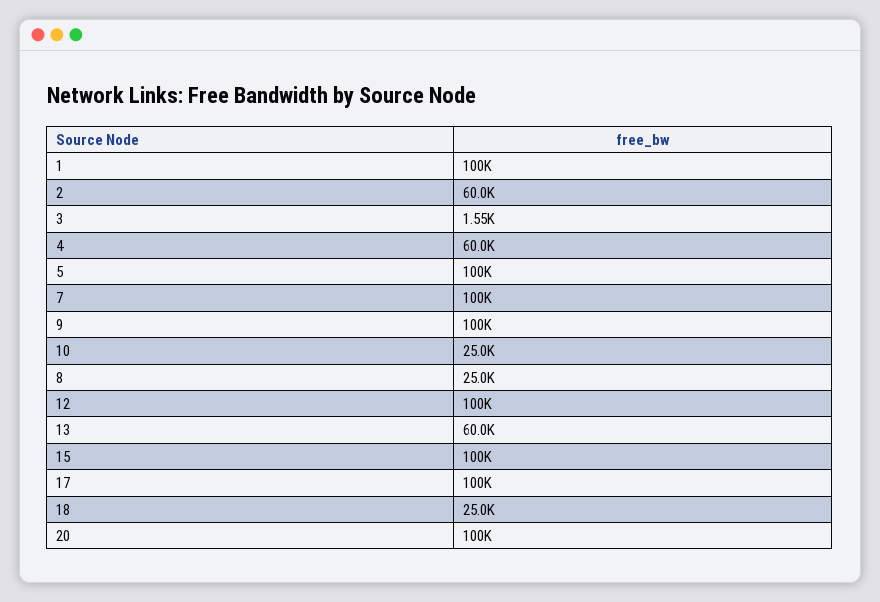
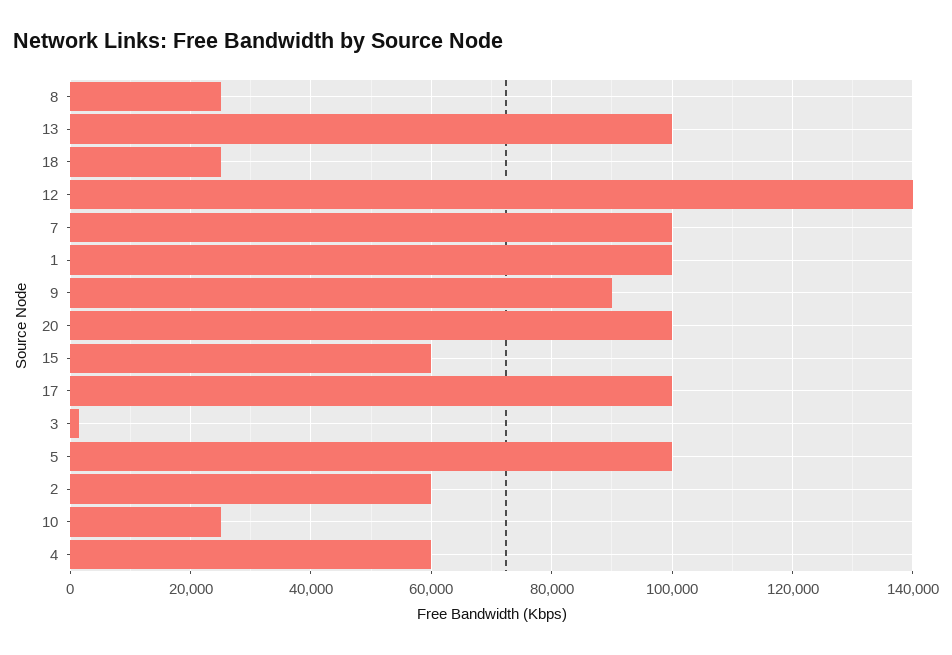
  {
    "1": 100000,
    "2": 60000,
    "3": 1550,
    "4": 60000,
    "5": 100000,
    "7": 100000,
-   "9": 100000,
+   "9": 90000,
    "10": 25000,
    "8": 25000,
-   "12": 100000,
+   "12": 140000,
-   "13": 60000,
+   "13": 100000,
-   "15": 100000,
+   "15": 60000,
    "17": 100000,
    "18": 25000,
    "20": 100000
  }

